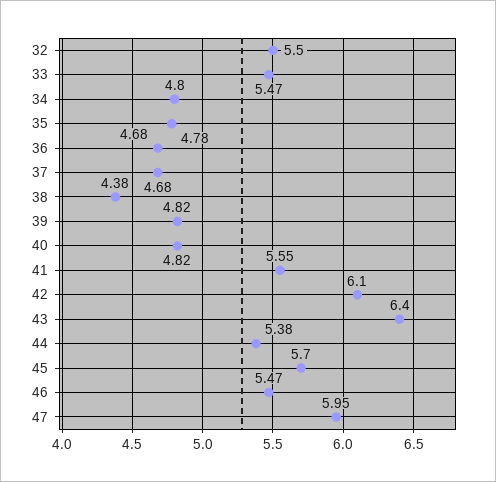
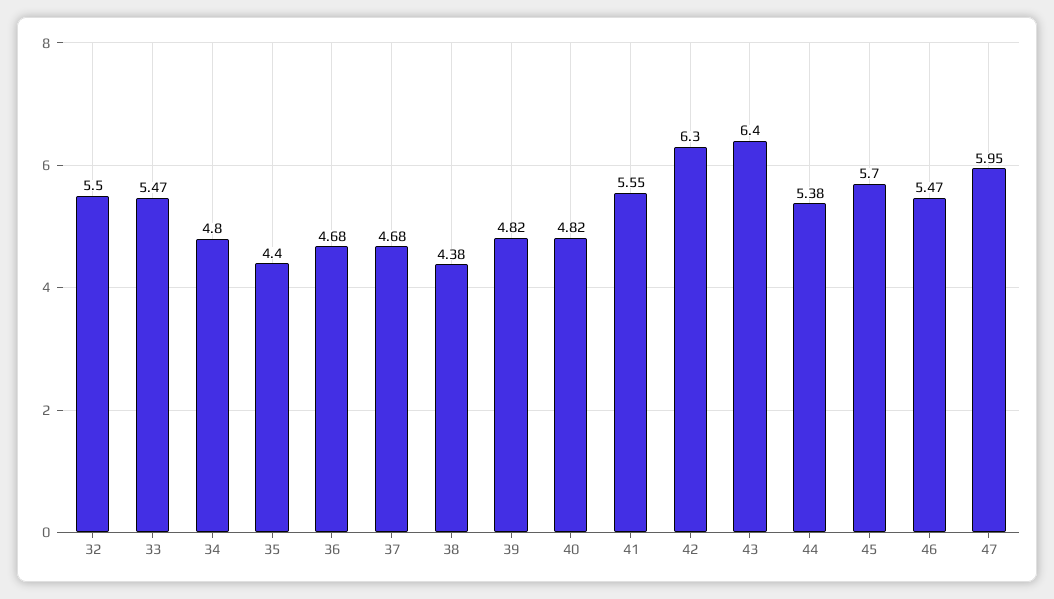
  {
    "32": 5.5,
    "33": 5.47,
    "34": 4.8,
-   "35": 4.78,
+   "35": 4.4,
    "36": 4.68,
    "37": 4.68,
    "38": 4.38,
    "39": 4.82,
    "40": 4.82,
    "41": 5.55,
-   "42": 6.1,
+   "42": 6.3,
    "43": 6.4,
    "44": 5.38,
    "45": 5.7,
    "46": 5.47,
    "47": 5.95
  }

